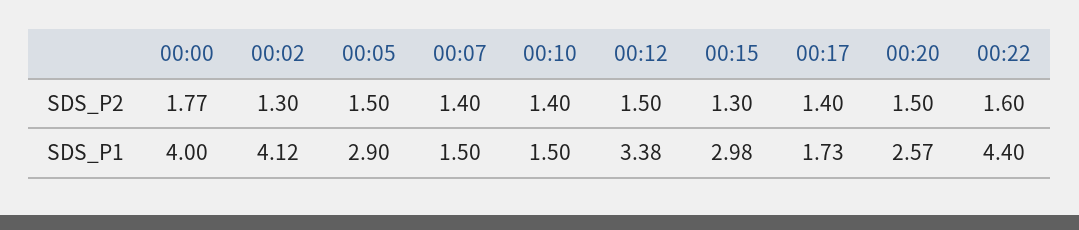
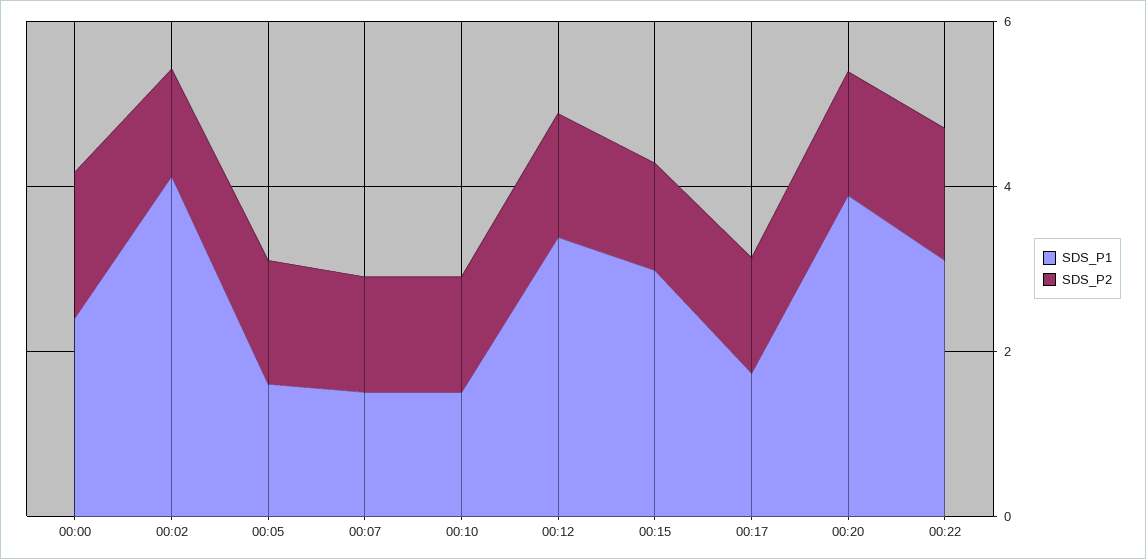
  {
    "SDS_P2": {
      "00:00": 1.77,
      "00:02": 1.3,
      "00:05": 1.5,
      "00:07": 1.4,
      "00:10": 1.4,
      "00:12": 1.5,
      "00:15": 1.3,
      "00:17": 1.4,
      "00:20": 1.5,
      "00:22": 1.6
    },
    "SDS_P1": {
-     "00:00": 4,
+     "00:00": 2.5,
      "00:02": 4.12,
-     "00:05": 2.9,
+     "00:05": 1.5,
      "00:07": 1.5,
      "00:10": 1.5,
      "00:12": 3.38,
      "00:15": 2.98,
      "00:17": 1.73,
-     "00:20": 2.57,
+     "00:20": 4,
-     "00:22": 4.4
+     "00:22": 3
    }
  }

